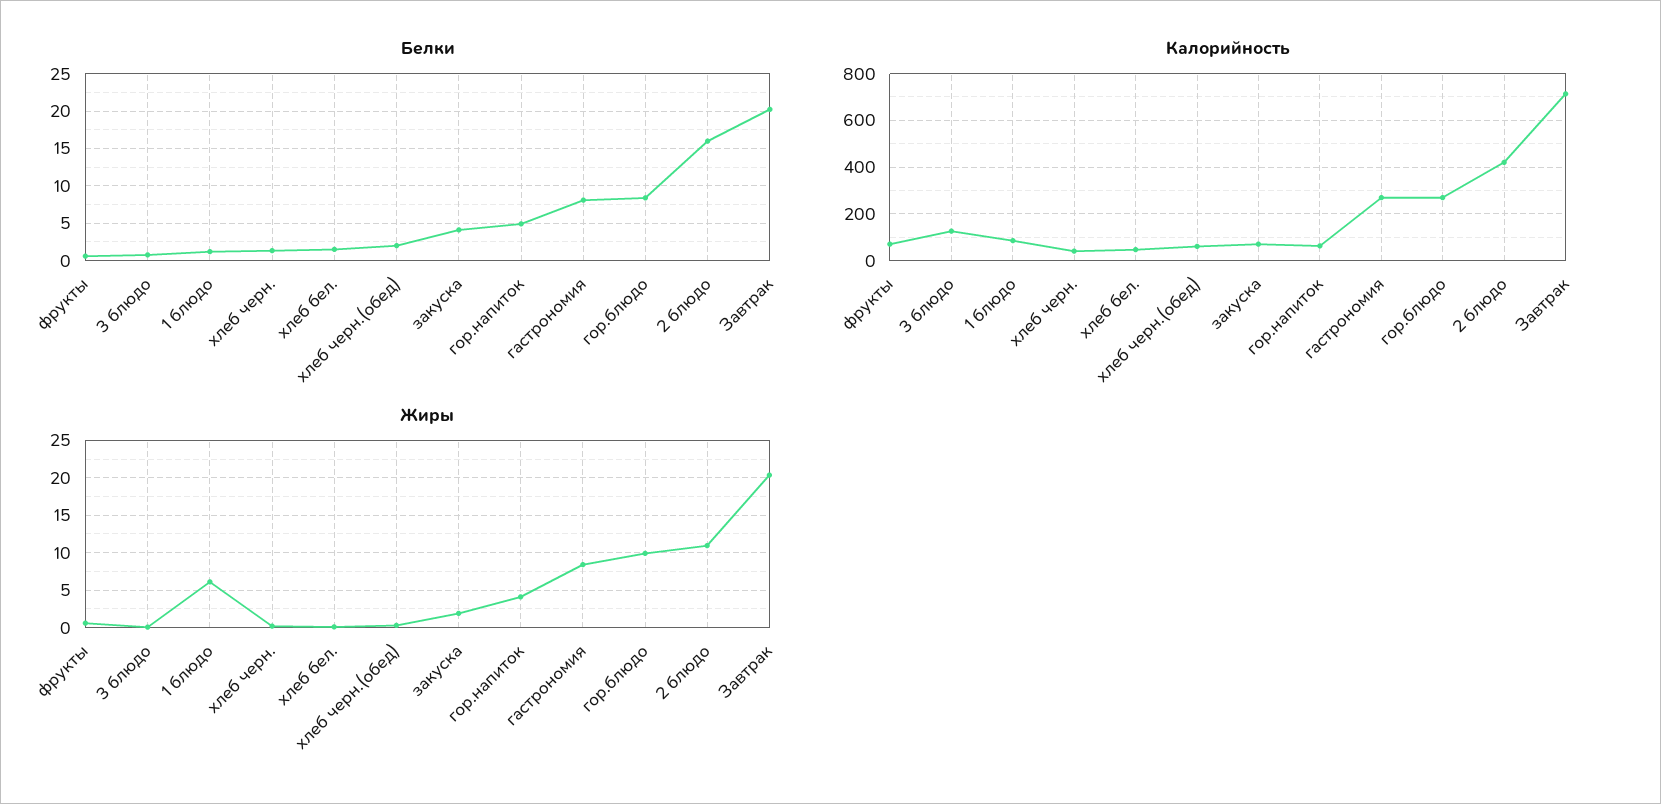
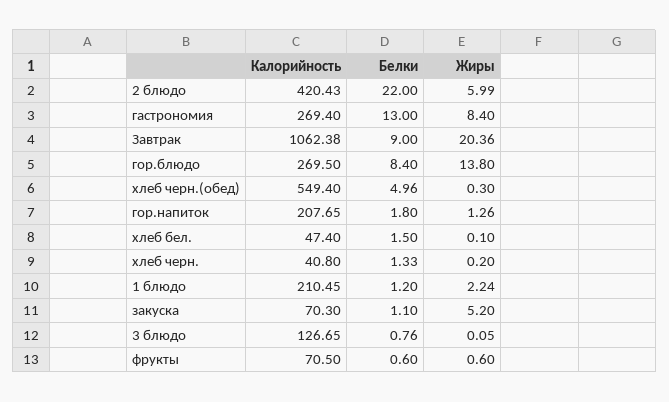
  {
    "Белки": {
      "фрукты": 0.6,
      "3 блюдо": 0.76,
      "1 блюдо": 1.2,
      "хлеб черн.": 1.33,
      "хлеб бел.": 1.5,
-     "хлеб черн.(обед)": 2,
+     "хлеб черн.(обед)": 4.96,
-     "закуска": 4,
+     "закуска": 1.1,
-     "гор.напиток": 5,
+     "гор.напиток": 1.8,
-     "гастрономия": 8,
+     "гастрономия": 13,
      "гор.блюдо": 8.4,
-     "2 блюдо": 16,
+     "2 блюдо": 22,
-     "Завтрак": 20
+     "Завтрак": 9
    },
    "Калорийность": {
      "фрукты": 70.5,
      "3 блюдо": 126.65,
-     "1 блюдо": 100,
+     "1 блюдо": 210.45,
      "хлеб черн.": 40.8,
      "хлеб бел.": 47.4,
-     "хлеб черн.(обед)": 50,
+     "хлеб черн.(обед)": 549.4,
      "закуска": 70.3,
-     "гор.напиток": 50,
+     "гор.напиток": 207.65,
      "гастрономия": 269.4,
      "гор.блюдо": 269.5,
      "2 блюдо": 420.43,
-     "Завтрак": 700
+     "Завтрак": 1062.38
    },
    "Жиры": {
      "фрукты": 0.6,
      "3 блюдо": 0.05,
-     "1 блюдо": 6,
+     "1 блюдо": 2.24,
      "хлеб черн.": 0.2,
      "хлеб бел.": 0.1,
      "хлеб черн.(обед)": 0.3,
-     "закуска": 2,
+     "закуска": 5.2,
-     "гор.напиток": 4,
+     "гор.напиток": 1.26,
      "гастрономия": 8.4,
-     "гор.блюдо": 10,
+     "гор.блюдо": 13.8,
-     "2 блюдо": 11,
+     "2 блюдо": 5.99,
      "Завтрак": 20.36
    }
  }

